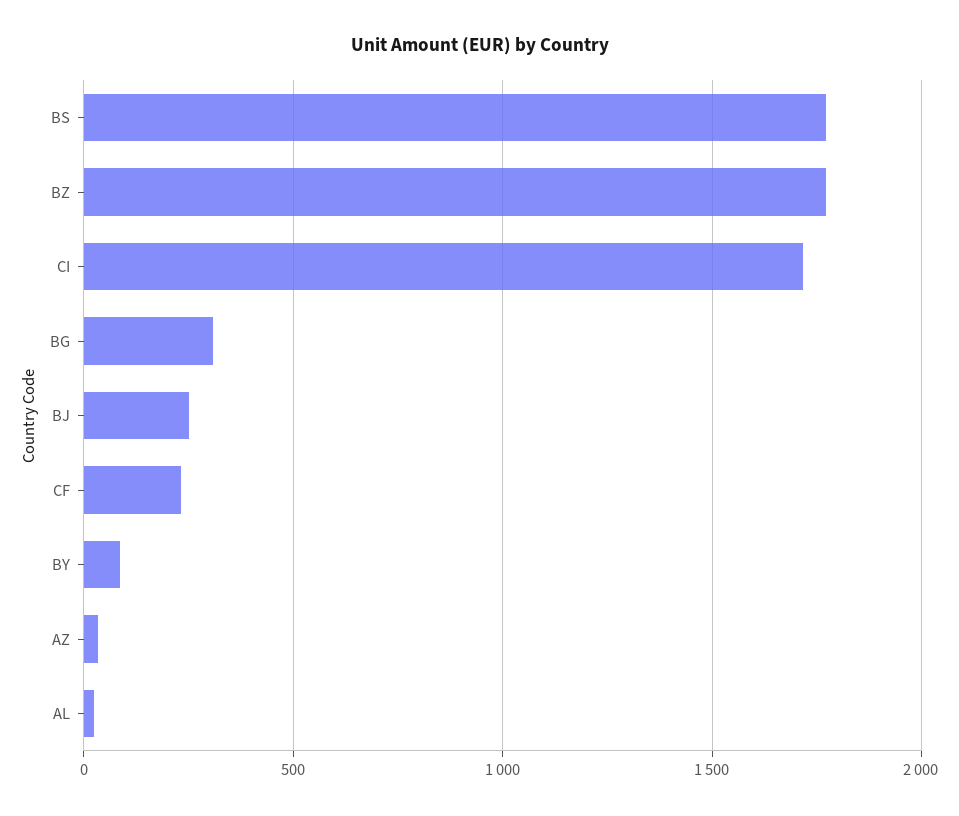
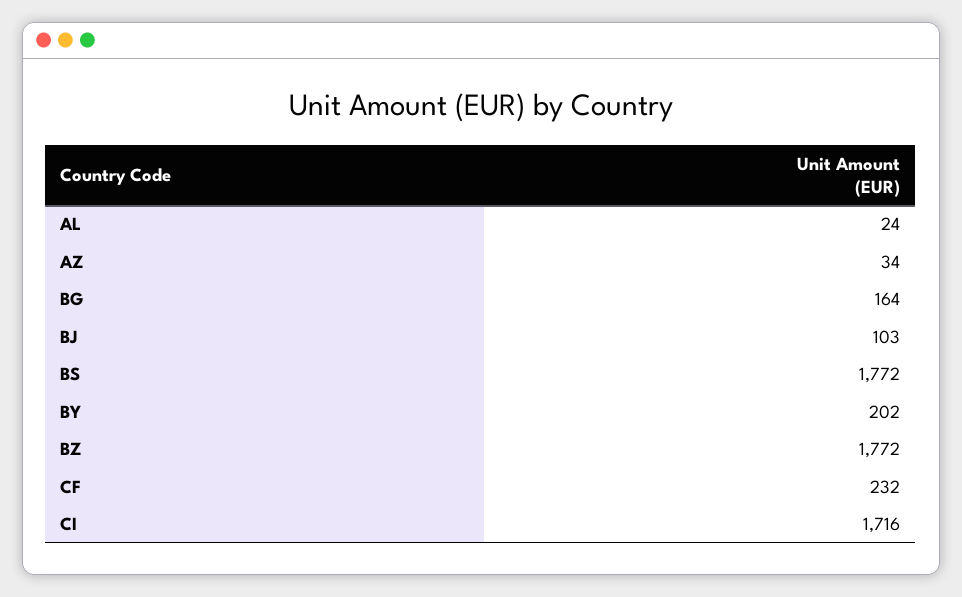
  {
    "BS": 1772,
    "BZ": 1772,
    "CI": 1716,
-   "BG": 300,
+   "BG": 164,
-   "BJ": 250,
+   "BJ": 103,
    "CF": 232,
-   "BY": 100,
+   "BY": 202,
    "AZ": 34,
    "AL": 24
  }

